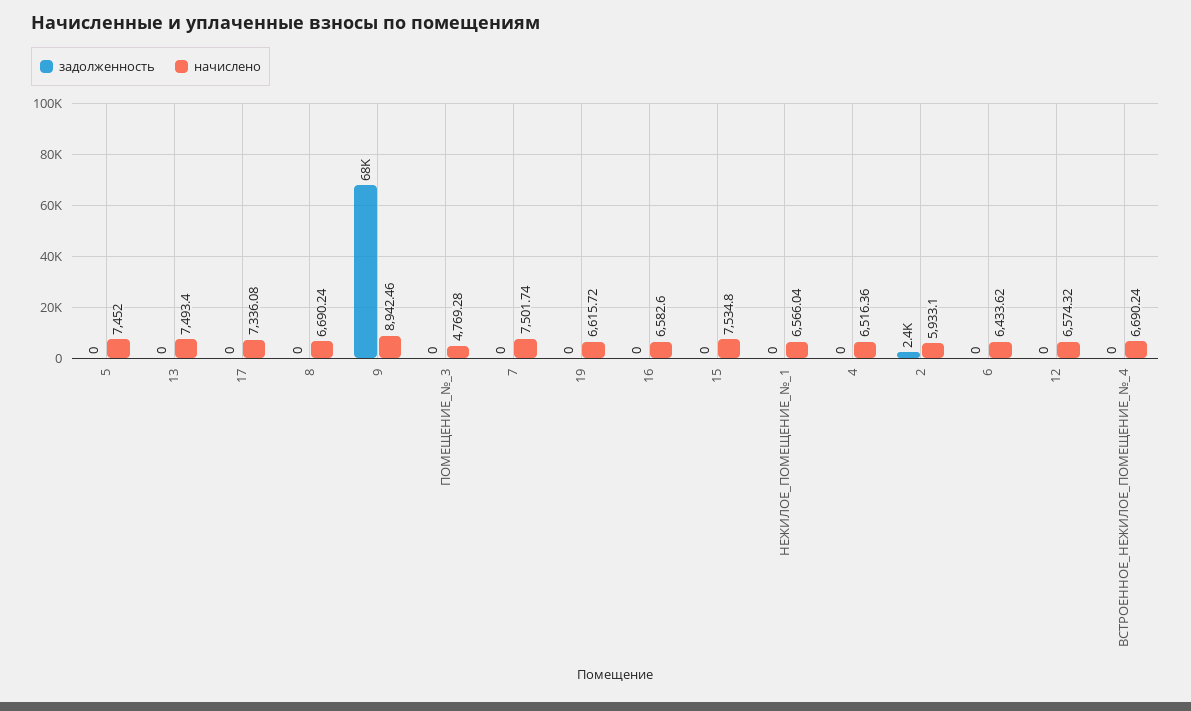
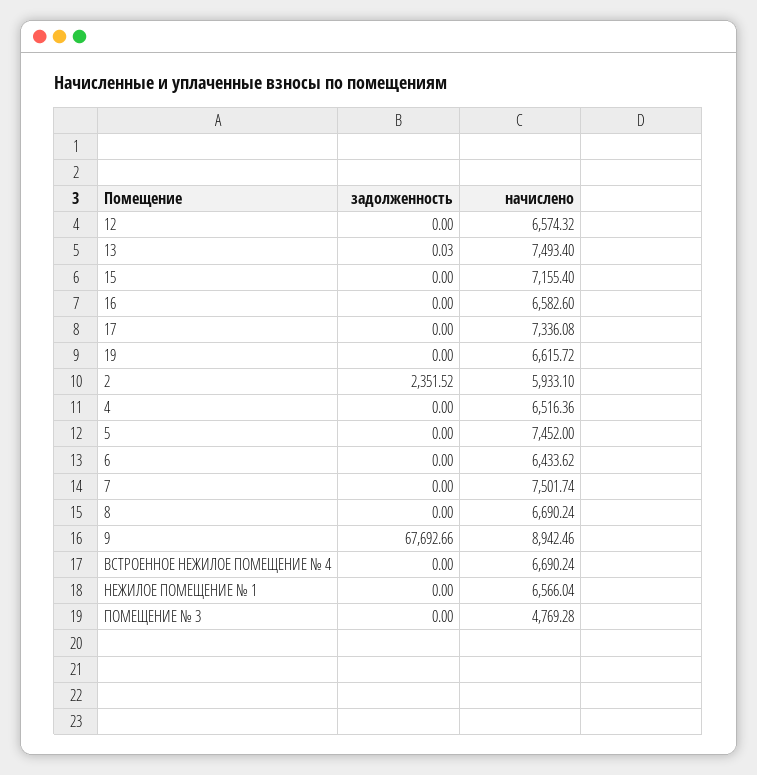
  {
    "задолженность": {
      "5": 0,
-     "13": 0,
+     "13": 0.03,
      "17": 0,
      "8": 0,
      "9": 67692.66,
      "ПОМЕЩЕНИЕ_№_3": 0,
      "7": 0,
      "19": 0,
      "16": 0,
      "15": 0,
      "НЕЖИЛОЕ_ПОМЕЩЕНИЕ_№_1": 0,
      "4": 0,
      "2": 2351.52,
      "6": 0,
      "12": 0,
      "ВСТРОЕННОЕ_НЕЖИЛОЕ_ПОМЕЩЕНИЕ_№_4": 0
    },
    "начислено": {
      "5": 7452,
      "13": 7493.4,
      "17": 7336.08,
      "8": 6690.24,
      "9": 8942.46,
      "ПОМЕЩЕНИЕ_№_3": 4769.28,
      "7": 7501.74,
      "19": 6615.72,
      "16": 6582.6,
-     "15": 7534.8,
+     "15": 7155.4,
      "НЕЖИЛОЕ_ПОМЕЩЕНИЕ_№_1": 6566.04,
      "4": 6516.36,
      "2": 5933.1,
      "6": 6433.62,
      "12": 6574.32,
      "ВСТРОЕННОЕ_НЕЖИЛОЕ_ПОМЕЩЕНИЕ_№_4": 6690.24
    }
  }

